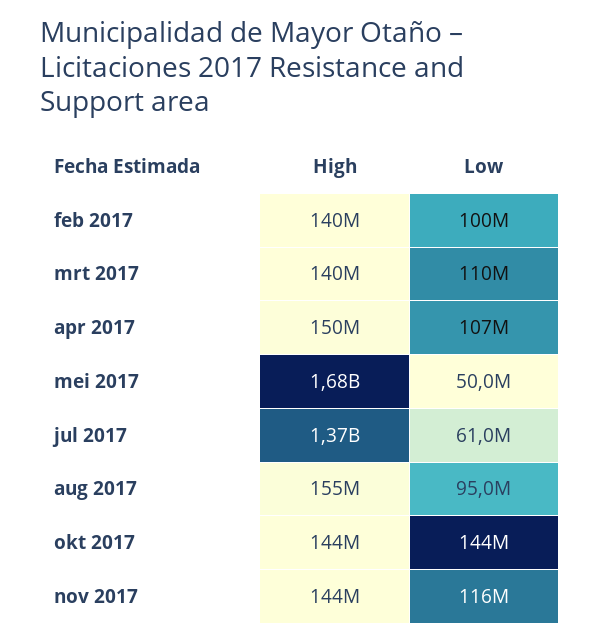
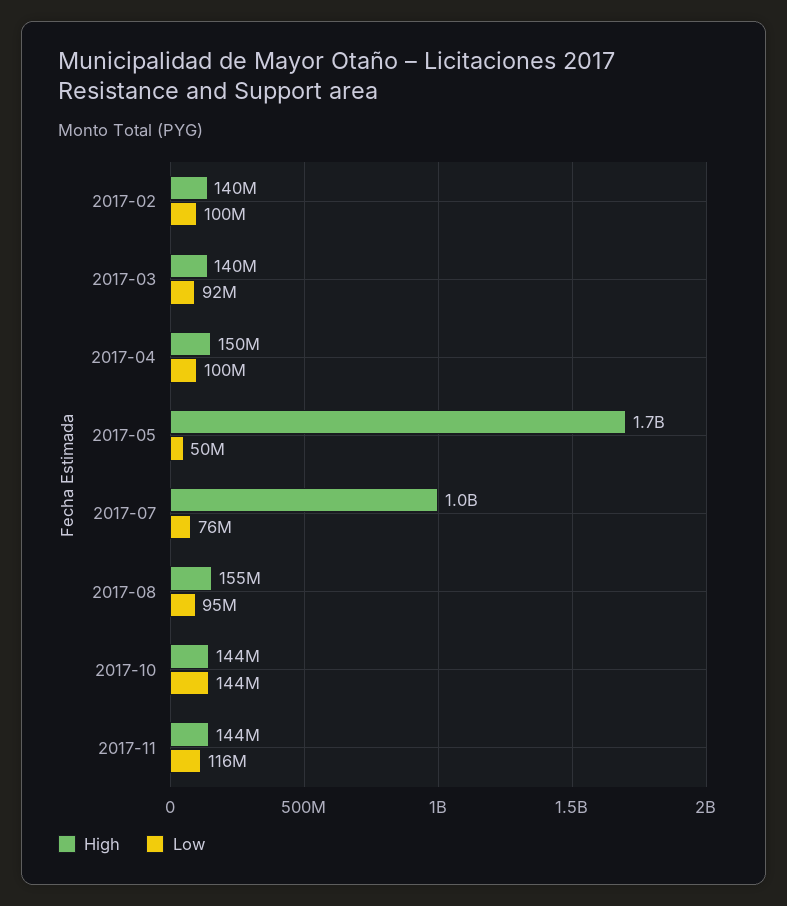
  {
    "High": {
      "feb 2017": 140000000,
      "mrt 2017": 140000000,
      "apr 2017": 150000000,
      "mei 2017": 1680000000,
-     "jul 2017": 1370000000,
+     "jul 2017": 1000000000,
      "aug 2017": 155000000,
      "okt 2017": 144000000,
      "nov 2017": 144000000
    },
    "Low": {
      "feb 2017": 100000000,
-     "mrt 2017": 110000000,
+     "mrt 2017": 92000000,
-     "apr 2017": 107000000,
+     "apr 2017": 100000000,
      "mei 2017": 50000000,
-     "jul 2017": 61000000,
+     "jul 2017": 76000000,
      "aug 2017": 95000000,
      "okt 2017": 144000000,
      "nov 2017": 116000000
    }
  }

